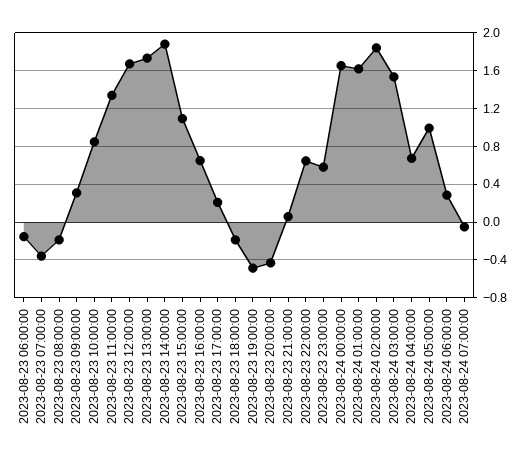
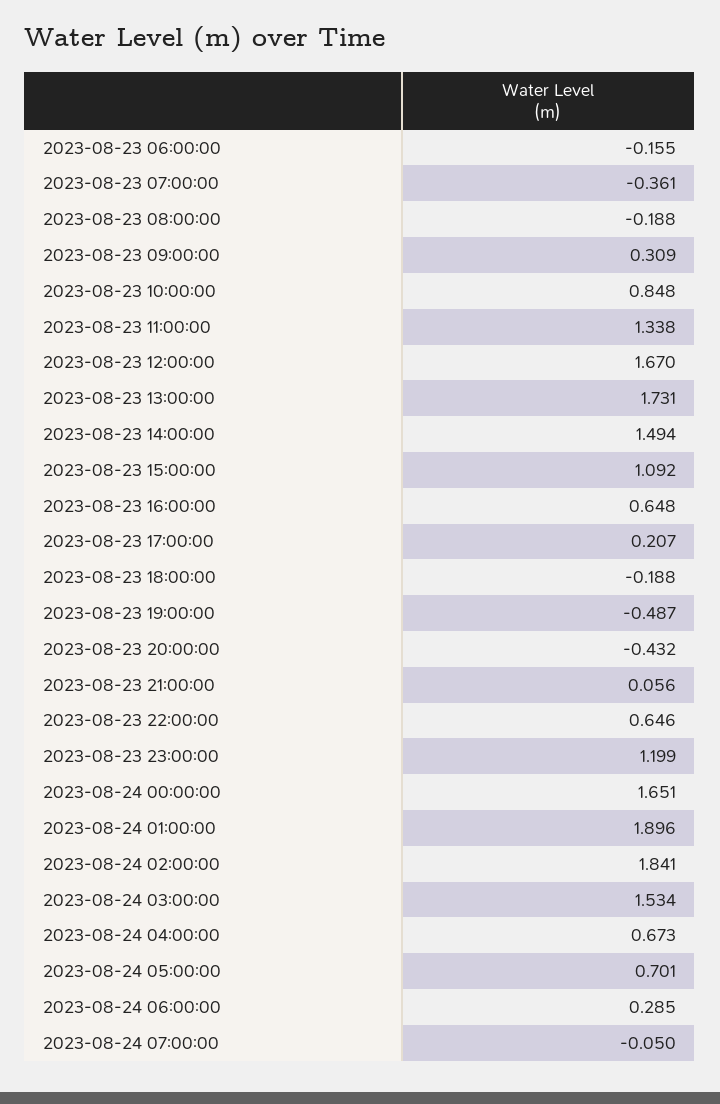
  {
    "2023-08-23 06:00:00": -0.155,
    "2023-08-23 07:00:00": -0.361,
    "2023-08-23 08:00:00": -0.188,
    "2023-08-23 09:00:00": 0.309,
    "2023-08-23 10:00:00": 0.848,
    "2023-08-23 11:00:00": 1.338,
    "2023-08-23 12:00:00": 1.67,
    "2023-08-23 13:00:00": 1.731,
-   "2023-08-23 14:00:00": 1.9,
+   "2023-08-23 14:00:00": 1.494,
    "2023-08-23 15:00:00": 1.092,
    "2023-08-23 16:00:00": 0.648,
    "2023-08-23 17:00:00": 0.207,
    "2023-08-23 18:00:00": -0.188,
    "2023-08-23 19:00:00": -0.487,
    "2023-08-23 20:00:00": -0.432,
    "2023-08-23 21:00:00": 0.056,
    "2023-08-23 22:00:00": 0.646,
-   "2023-08-23 23:00:00": 0.6,
+   "2023-08-23 23:00:00": 1.199,
    "2023-08-24 00:00:00": 1.651,
-   "2023-08-24 01:00:00": 1.6,
+   "2023-08-24 01:00:00": 1.896,
    "2023-08-24 02:00:00": 1.841,
    "2023-08-24 03:00:00": 1.534,
    "2023-08-24 04:00:00": 0.673,
-   "2023-08-24 05:00:00": 1,
+   "2023-08-24 05:00:00": 0.701,
    "2023-08-24 06:00:00": 0.285,
    "2023-08-24 07:00:00": -0.05
  }

